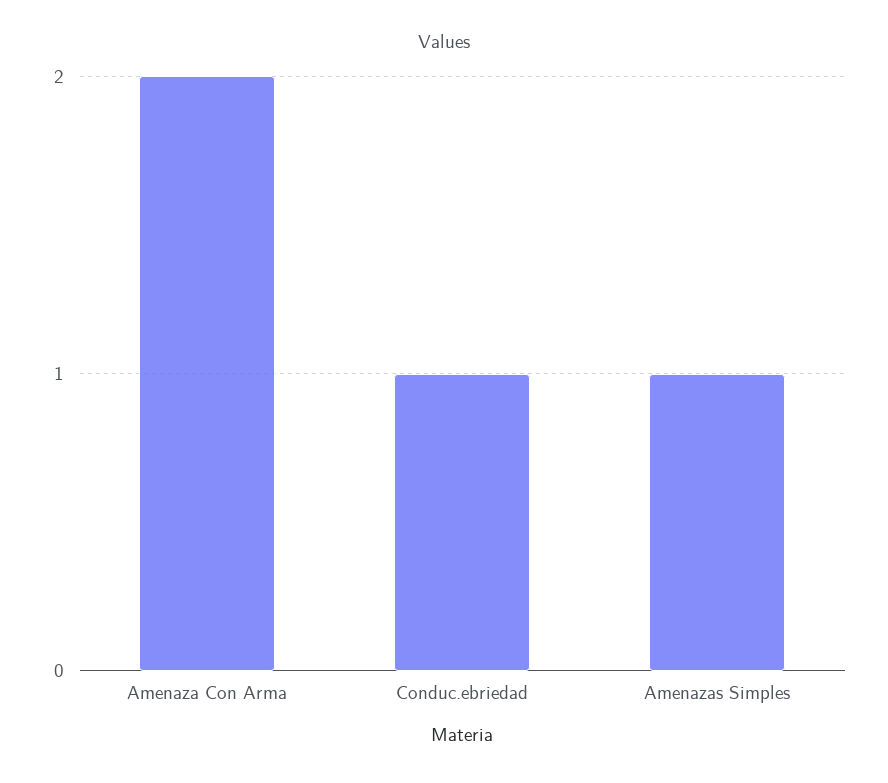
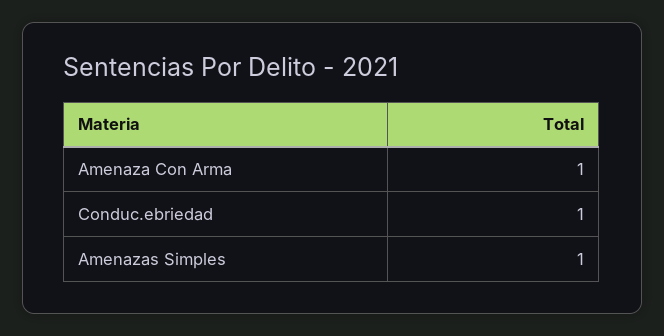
  {
-   "Amenaza Con Arma": 2,
+   "Amenaza Con Arma": 1,
    "Conduc.ebriedad": 1,
    "Amenazas Simples": 1
  }

